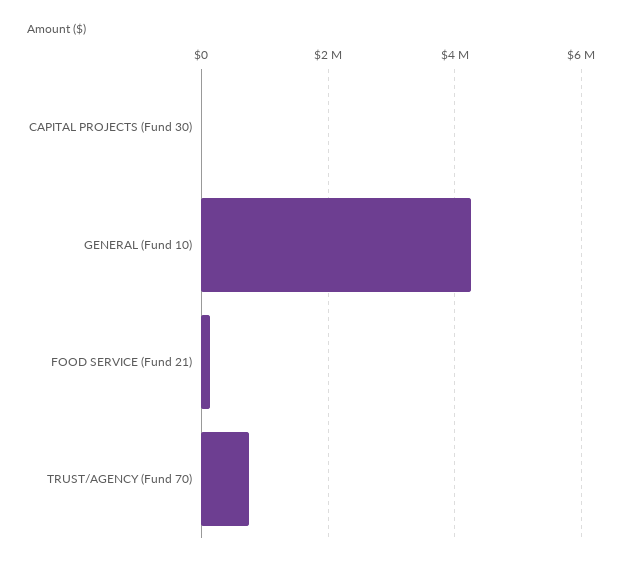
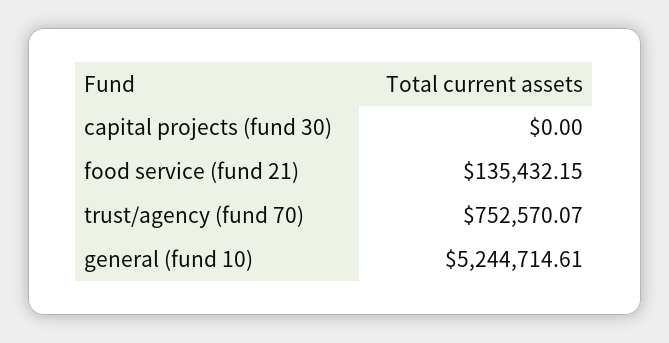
  {
    "CAPITAL PROJECTS (Fund 30)": 0,
-   "GENERAL (Fund 10)": 4200000,
+   "GENERAL (Fund 10)": 5244714.61,
    "FOOD SERVICE (Fund 21)": 135432.15,
    "TRUST/AGENCY (Fund 70)": 752570.07
  }

